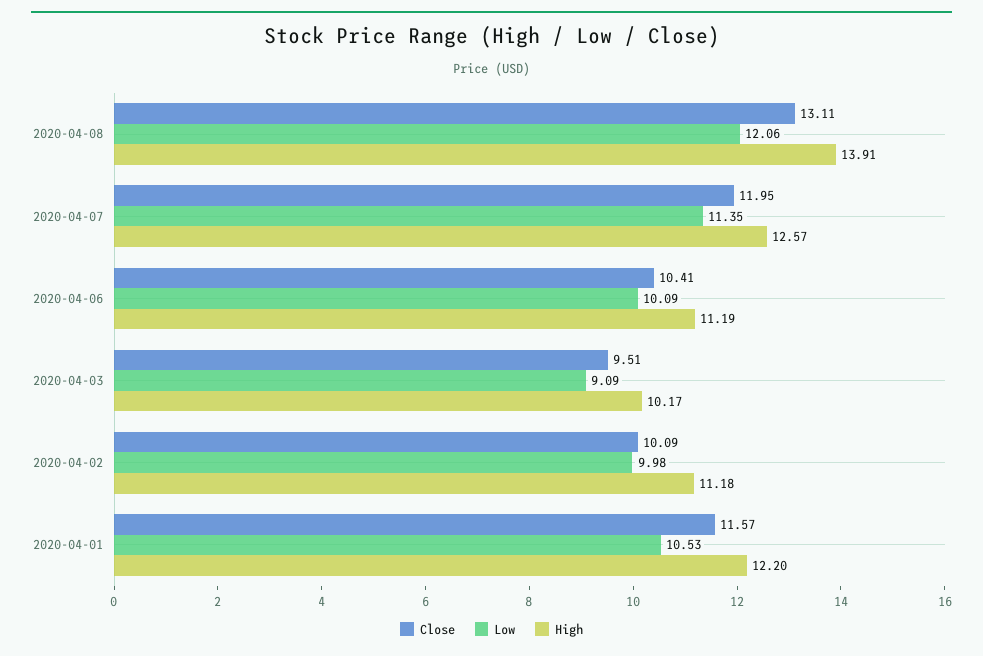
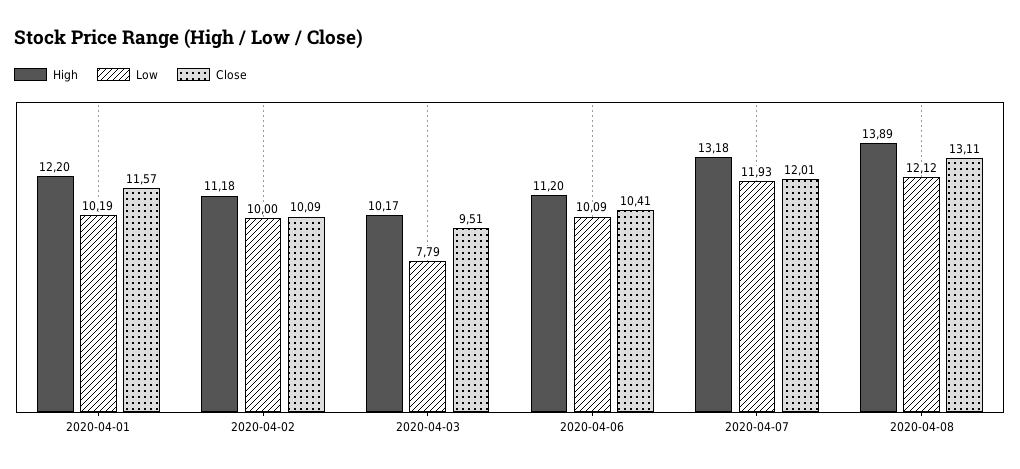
  {
    "Close": {
      "2020-04-08": 13.11,
-     "2020-04-07": 11.95,
+     "2020-04-07": 12.01,
      "2020-04-06": 10.41,
      "2020-04-03": 9.51,
      "2020-04-02": 10.09,
      "2020-04-01": 11.57
    },
    "Low": {
-     "2020-04-08": 12.06,
+     "2020-04-08": 12.12,
-     "2020-04-07": 11.35,
+     "2020-04-07": 11.93,
      "2020-04-06": 10.09,
-     "2020-04-03": 9.09,
+     "2020-04-03": 7.79,
-     "2020-04-02": 9.98,
+     "2020-04-02": 10,
-     "2020-04-01": 10.53
+     "2020-04-01": 10.19
    },
    "High": {
-     "2020-04-08": 13.91,
+     "2020-04-08": 13.89,
-     "2020-04-07": 12.57,
+     "2020-04-07": 13.18,
-     "2020-04-06": 11.19,
+     "2020-04-06": 11.2,
      "2020-04-03": 10.17,
      "2020-04-02": 11.18,
      "2020-04-01": 12.2
    }
  }

